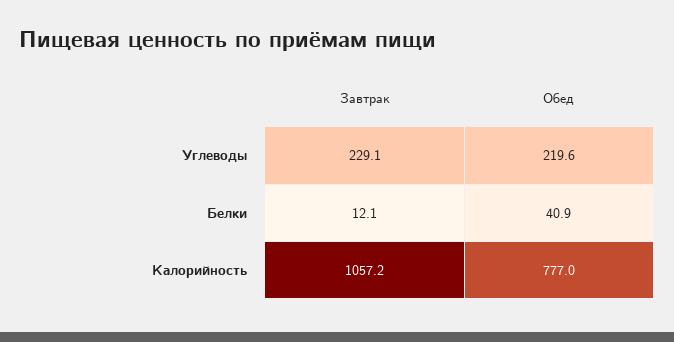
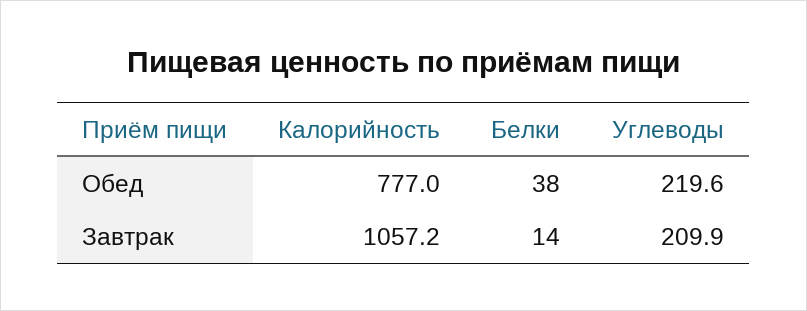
  {
    "Завтрак": {
-     "Углеводы": 229.1,
+     "Углеводы": 209.9,
-     "Белки": 12.1,
+     "Белки": 14,
      "Калорийность": 1057.2
    },
    "Обед": {
      "Углеводы": 219.6,
-     "Белки": 40.9,
+     "Белки": 38,
      "Калорийность": 777
    }
  }

